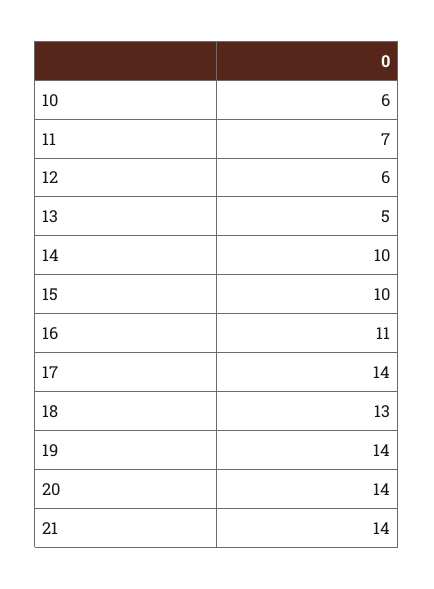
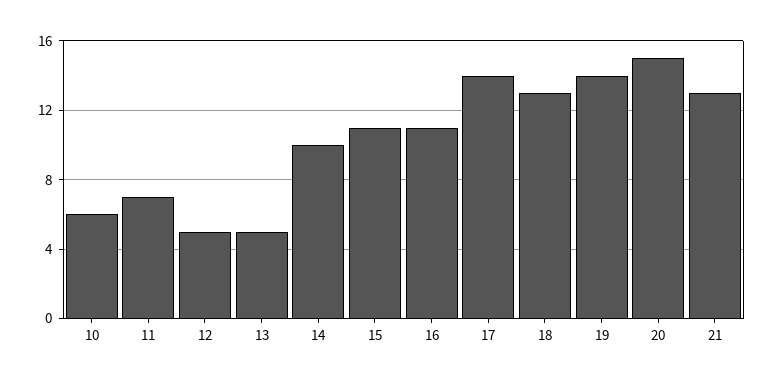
  {
    "10": 6,
    "11": 7,
-   "12": 6,
+   "12": 5,
    "13": 5,
    "14": 10,
-   "15": 10,
+   "15": 11,
    "16": 11,
    "17": 14,
    "18": 13,
    "19": 14,
-   "20": 14,
+   "20": 15,
-   "21": 14
+   "21": 13
  }

